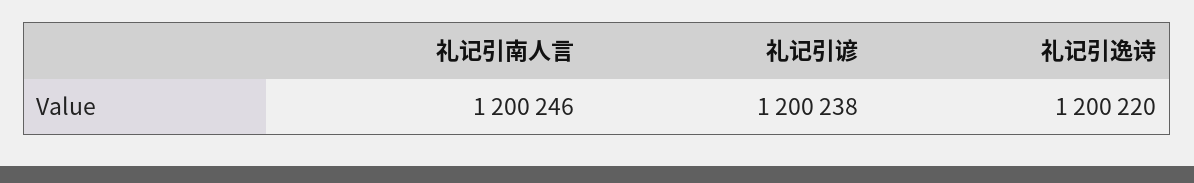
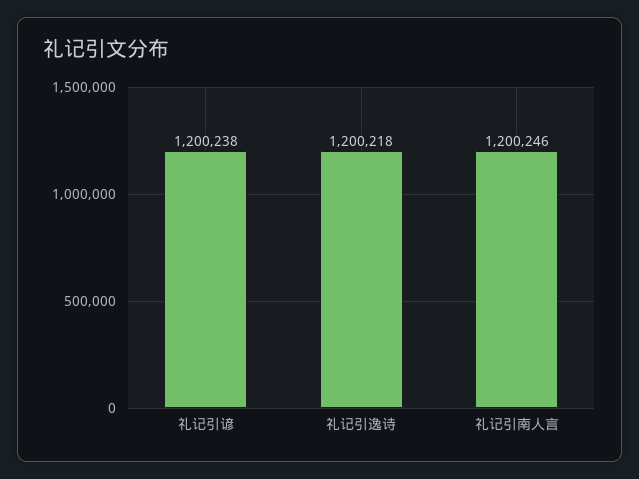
  {
    "礼记引南人言": 1200246,
    "礼记引谚": 1200238,
-   "礼记引逸诗": 1200220
+   "礼记引逸诗": 1200218
  }

